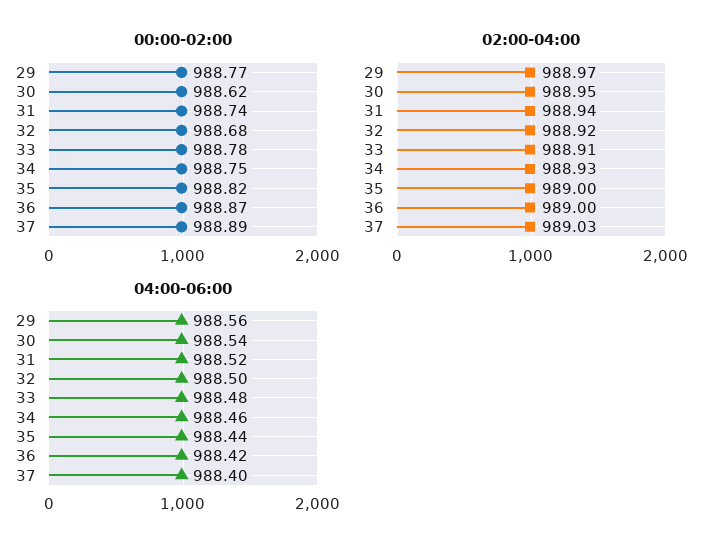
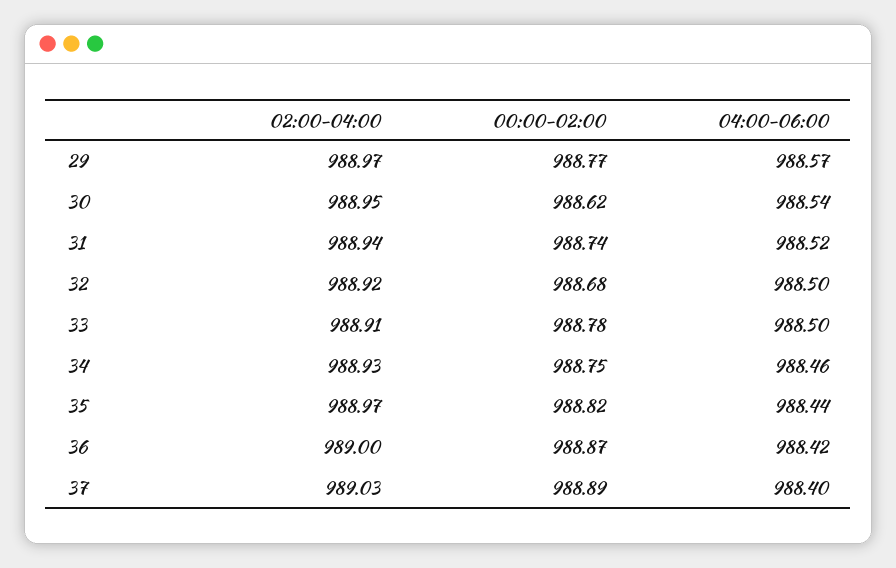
  {
    "00:00-02:00": {
      "29": 988.77,
      "30": 988.62,
      "31": 988.74,
      "32": 988.68,
      "33": 988.78,
      "34": 988.75,
      "35": 988.82,
      "36": 988.87,
      "37": 988.89
    },
    "02:00-04:00": {
      "29": 988.97,
      "30": 988.95,
      "31": 988.94,
      "32": 988.92,
      "33": 988.91,
      "34": 988.93,
-     "35": 989,
+     "35": 988.97,
      "36": 989,
      "37": 989.03
    },
    "04:00-06:00": {
-     "29": 988.56,
+     "29": 988.57,
      "30": 988.54,
      "31": 988.52,
      "32": 988.5,
-     "33": 988.48,
+     "33": 988.5,
      "34": 988.46,
      "35": 988.44,
      "36": 988.42,
      "37": 988.4
    }
  }

